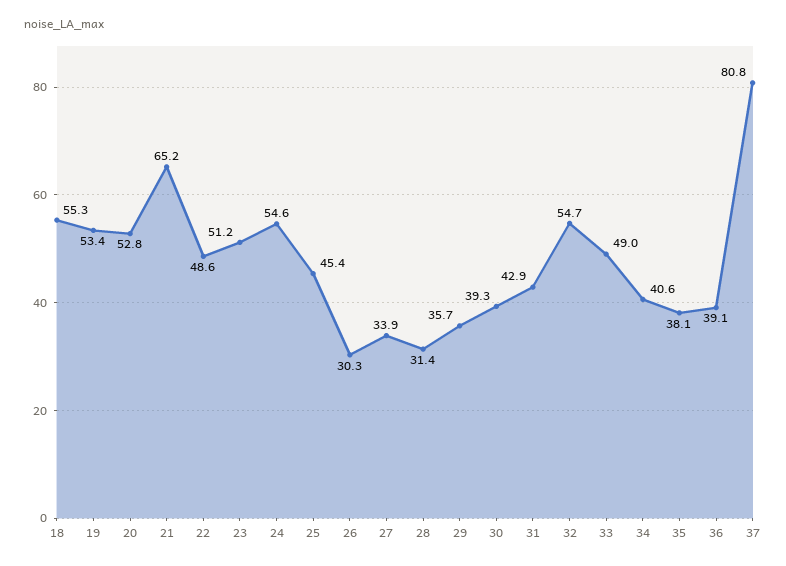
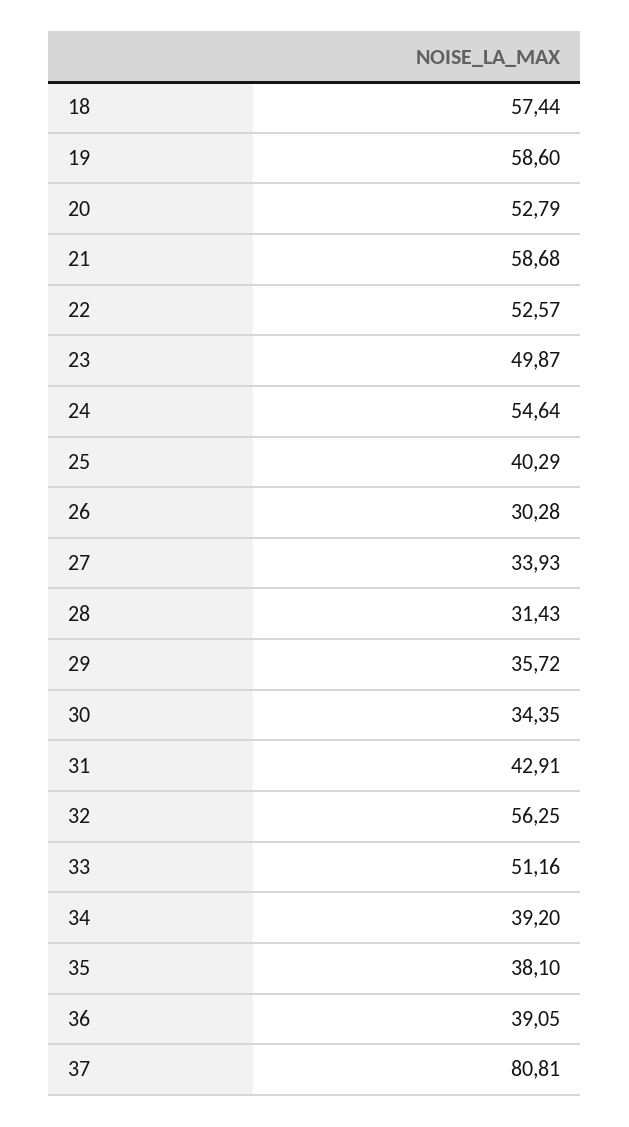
  {
-   "18": 55.3,
+   "18": 57.44,
-   "19": 53.4,
+   "19": 58.6,
    "20": 52.79,
-   "21": 65.2,
+   "21": 58.68,
-   "22": 48.6,
+   "22": 52.57,
-   "23": 51.2,
+   "23": 49.87,
    "24": 54.64,
-   "25": 45.4,
+   "25": 40.29,
    "26": 30.28,
    "27": 33.93,
    "28": 31.43,
    "29": 35.72,
-   "30": 39.3,
+   "30": 34.35,
    "31": 42.91,
-   "32": 54.7,
+   "32": 56.25,
-   "33": 49,
+   "33": 51.16,
-   "34": 40.6,
+   "34": 39.2,
    "35": 38.1,
    "36": 39.05,
    "37": 80.81
  }

